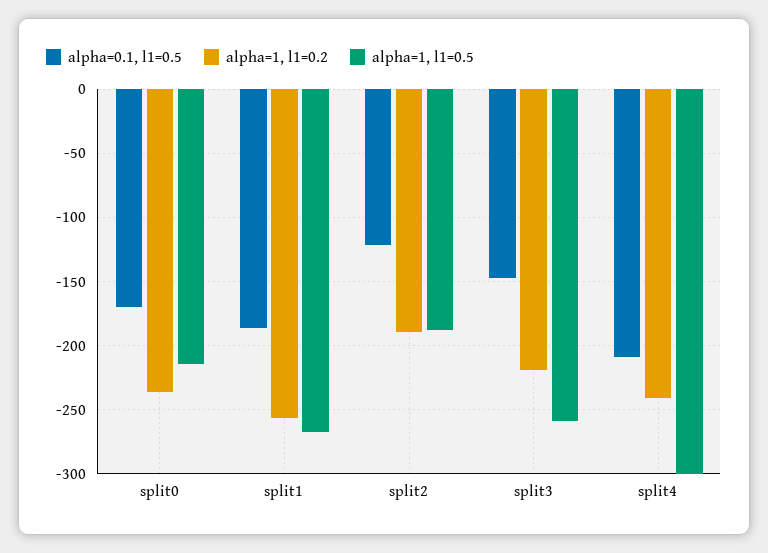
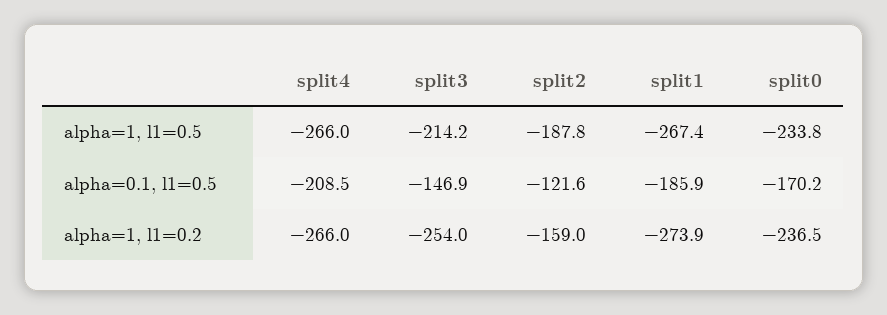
  {
    "alpha=0.1, l1=0.5": {
      "split0": -170.2,
      "split1": -185.9,
      "split2": -121.6,
      "split3": -146.9,
      "split4": -208.5
    },
    "alpha=1, l1=0.2": {
      "split0": -236.5,
-     "split1": -255,
+     "split1": -273.9,
-     "split2": -190,
+     "split2": -159,
-     "split3": -220,
+     "split3": -254,
-     "split4": -240
+     "split4": -266
    },
    "alpha=1, l1=0.5": {
-     "split0": -215,
+     "split0": -233.8,
      "split1": -267.4,
      "split2": -187.8,
-     "split3": -260,
+     "split3": -214.2,
-     "split4": -300
+     "split4": -266
    }
  }

